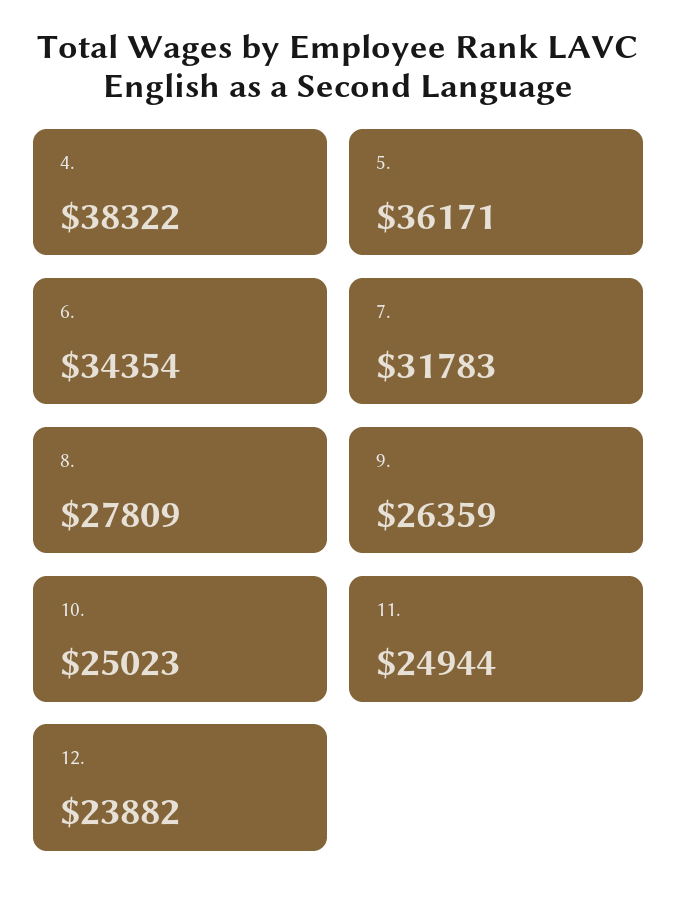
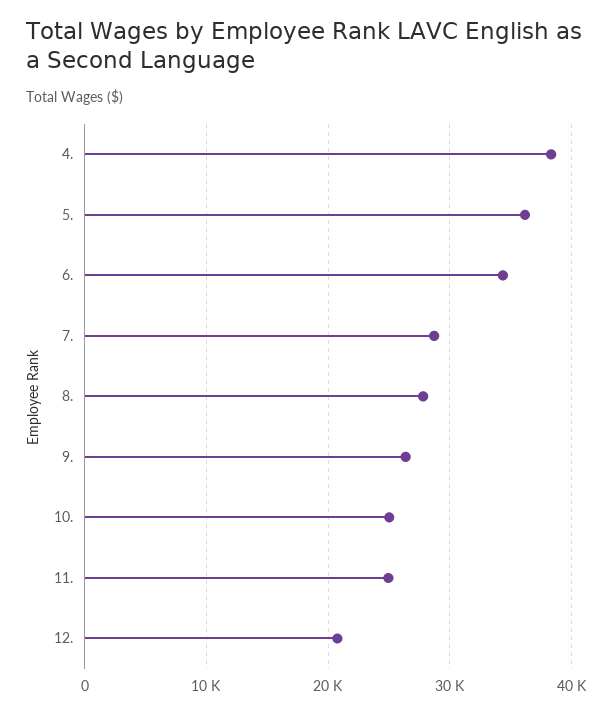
  {
    "4.": 38322,
    "5.": 36171,
    "6.": 34354,
-   "7.": 31783,
+   "7.": 29000,
    "8.": 27809,
    "9.": 26359,
    "10.": 25023,
    "11.": 24944,
-   "12.": 23882
+   "12.": 21000
  }

